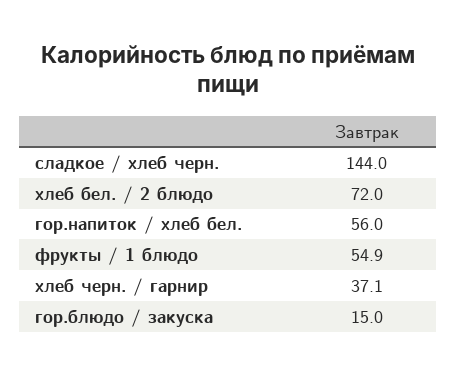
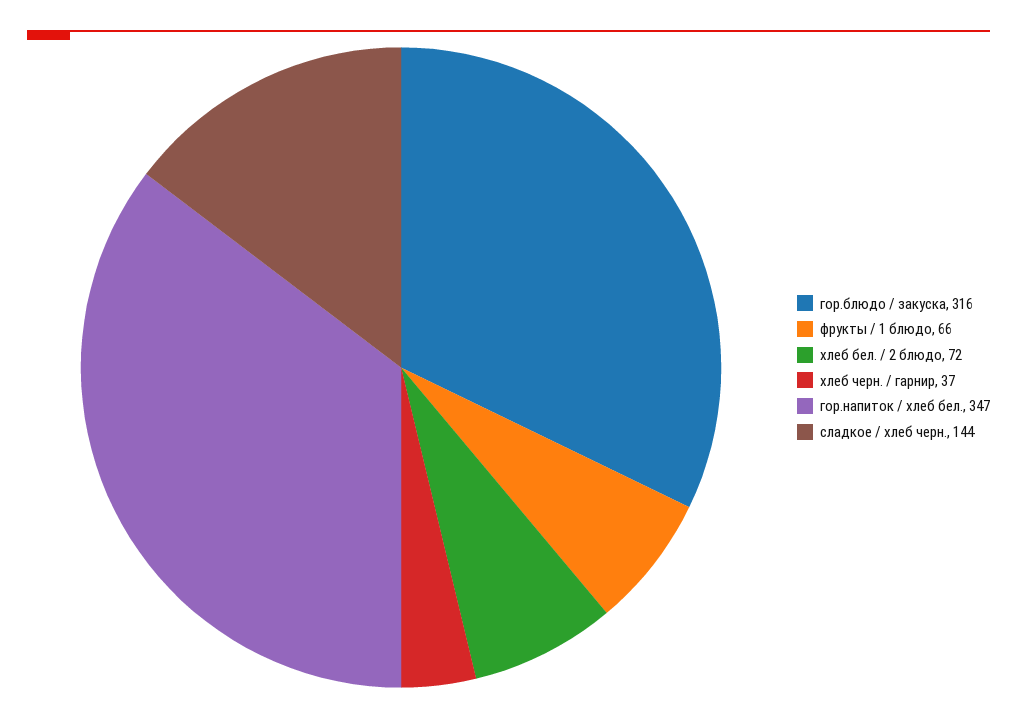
  {
    "сладкое / хлеб черн.": 144,
    "хлеб бел. / 2 блюдо": 72,
-   "гор.напиток / хлеб бел.": 56,
+   "гор.напиток / хлеб бел.": 347,
-   "фрукты / 1 блюдо": 54.9,
+   "фрукты / 1 блюдо": 66,
    "хлеб черн. / гарнир": 37.1,
-   "гор.блюдо / закуска": 15
+   "гор.блюдо / закуска": 316
  }

